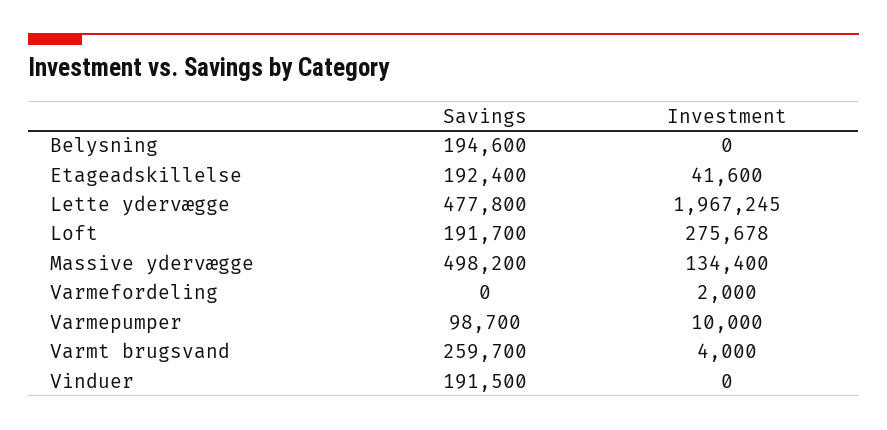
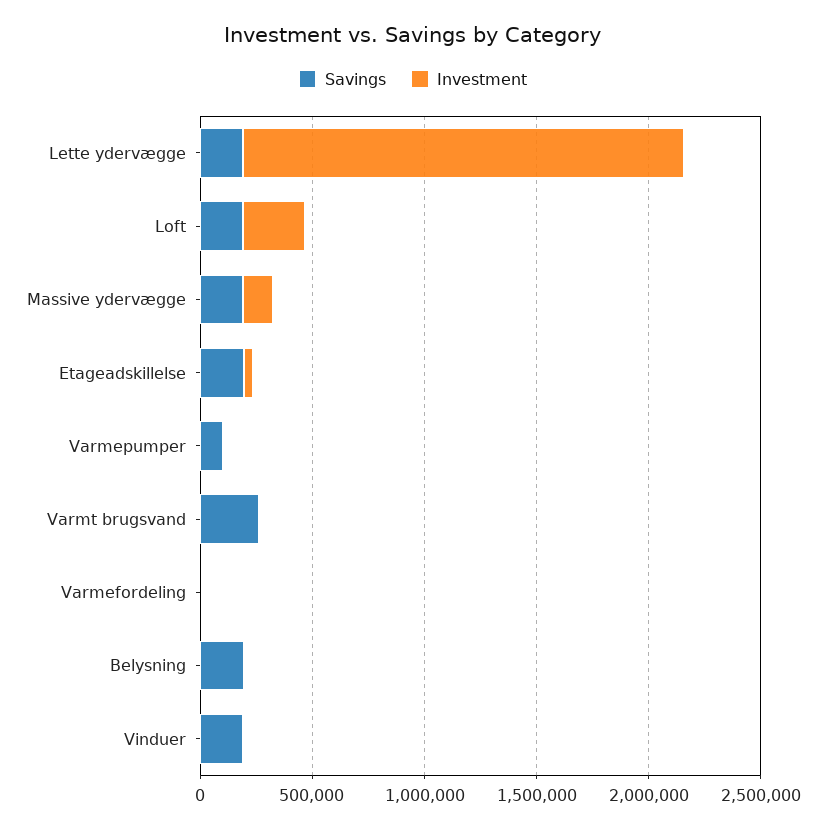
  {
    "Savings": {
      "Belysning": 194600,
      "Etageadskillelse": 192400,
-     "Lette ydervægge": 477800,
+     "Lette ydervægge": 200000,
      "Loft": 191700,
-     "Massive ydervægge": 498200,
+     "Massive ydervægge": 200000,
      "Varmefordeling": 0,
      "Varmepumper": 98700,
      "Varmt brugsvand": 259700,
      "Vinduer": 191500
    },
    "Investment": {
      "Belysning": 0,
      "Etageadskillelse": 41600,
      "Lette ydervægge": 1967245,
      "Loft": 275678,
      "Massive ydervægge": 134400,
      "Varmefordeling": 2000,
      "Varmepumper": 10000,
      "Varmt brugsvand": 4000,
      "Vinduer": 0
    }
  }

